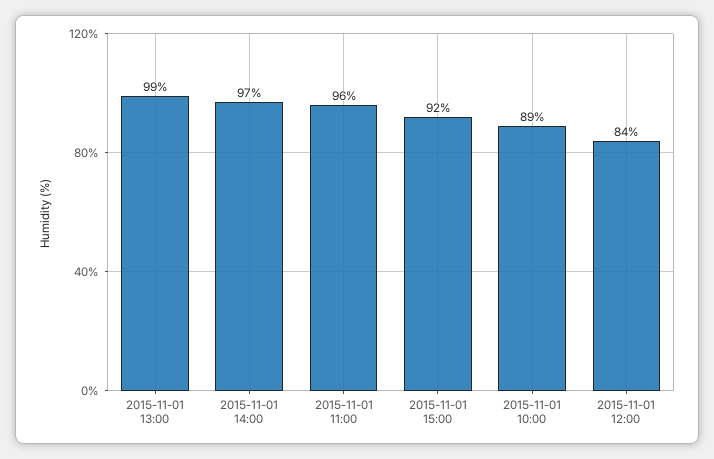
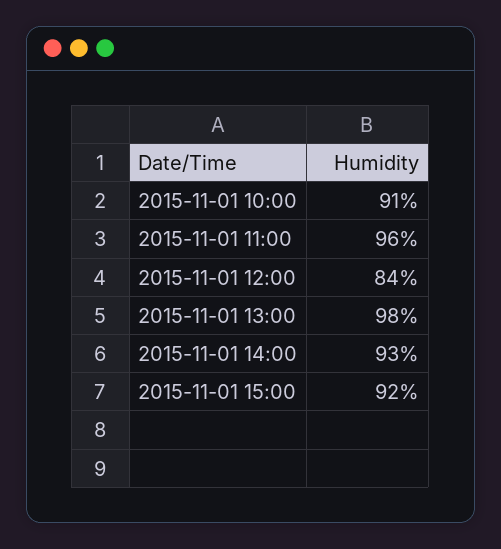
  {
-   "2015-11-01 13:00": 99,
+   "2015-11-01 13:00": 98,
-   "2015-11-01 14:00": 97,
+   "2015-11-01 14:00": 93,
    "2015-11-01 11:00": 96,
    "2015-11-01 15:00": 92,
-   "2015-11-01 10:00": 89,
+   "2015-11-01 10:00": 91,
    "2015-11-01 12:00": 84
  }

